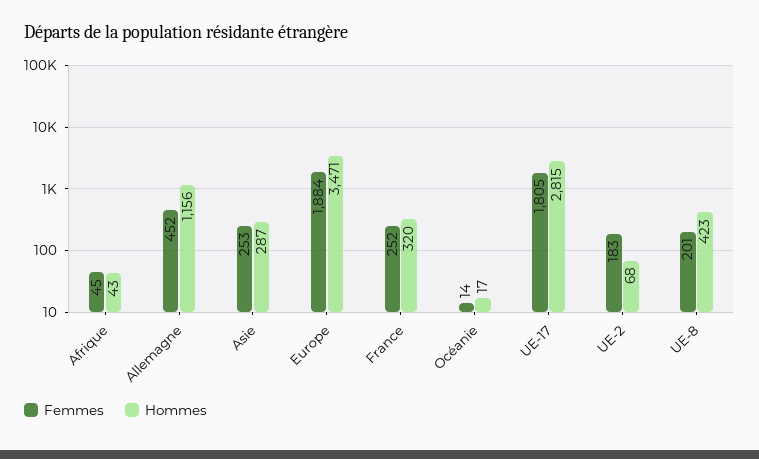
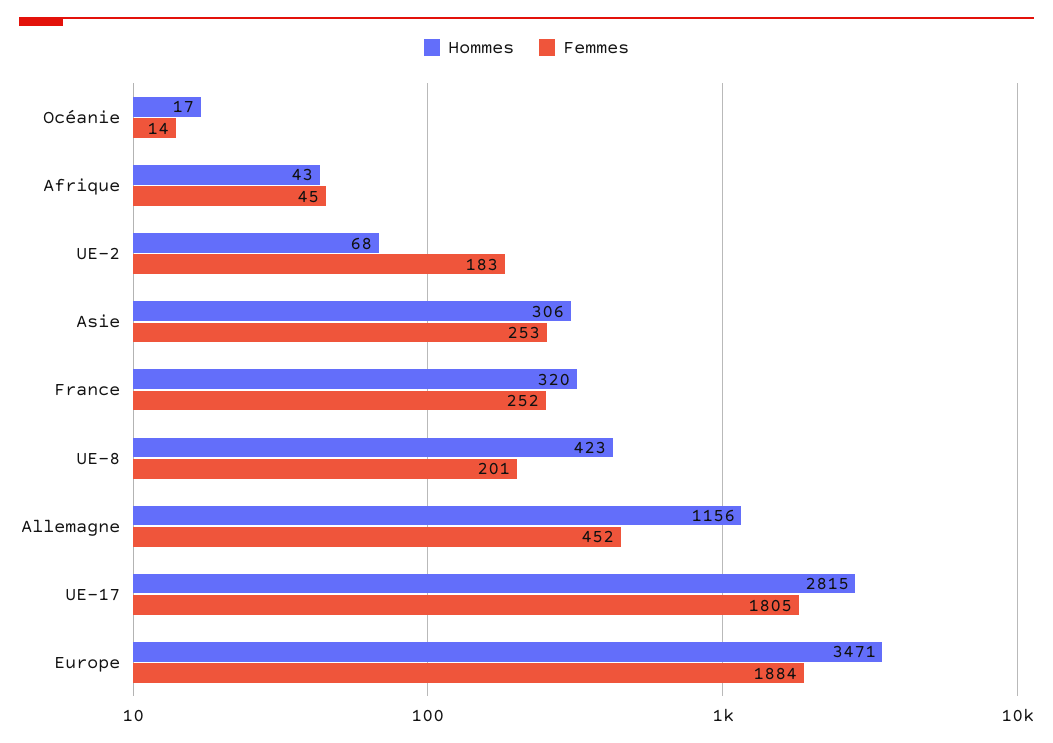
  {
    "Femmes": {
      "Afrique": 45,
      "Allemagne": 452,
      "Asie": 253,
      "Europe": 1884,
      "France": 252,
      "Océanie": 14,
      "UE-17": 1805,
      "UE-2": 183,
      "UE-8": 201
    },
    "Hommes": {
      "Afrique": 43,
      "Allemagne": 1156,
-     "Asie": 287,
+     "Asie": 306,
      "Europe": 3471,
      "France": 320,
      "Océanie": 17,
      "UE-17": 2815,
      "UE-2": 68,
      "UE-8": 423
    }
  }

